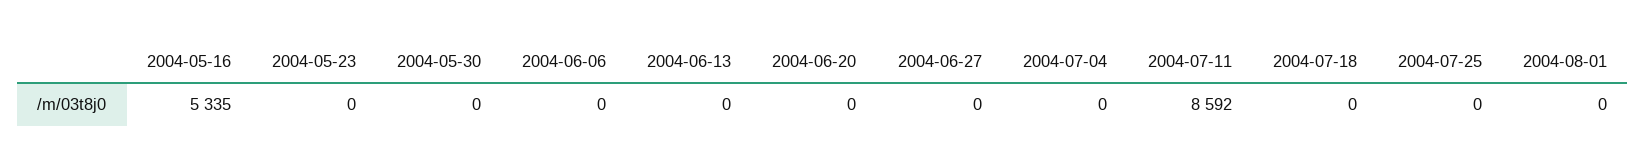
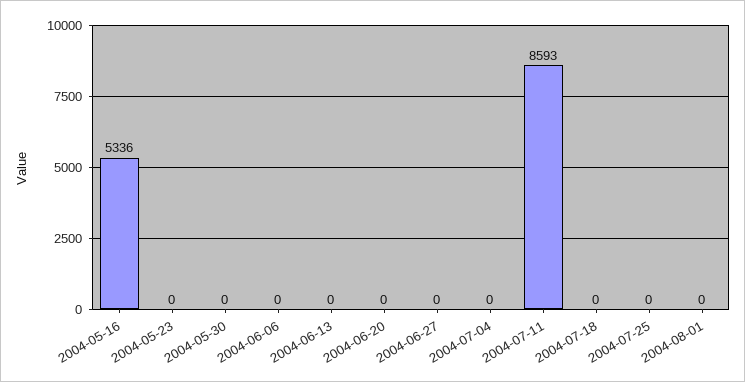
  {
-   "2004-05-16": 5335,
+   "2004-05-16": 5336,
    "2004-05-23": 0,
    "2004-05-30": 0,
    "2004-06-06": 0,
    "2004-06-13": 0,
    "2004-06-20": 0,
    "2004-06-27": 0,
    "2004-07-04": 0,
-   "2004-07-11": 8592,
+   "2004-07-11": 8593,
    "2004-07-18": 0,
    "2004-07-25": 0,
    "2004-08-01": 0
  }

